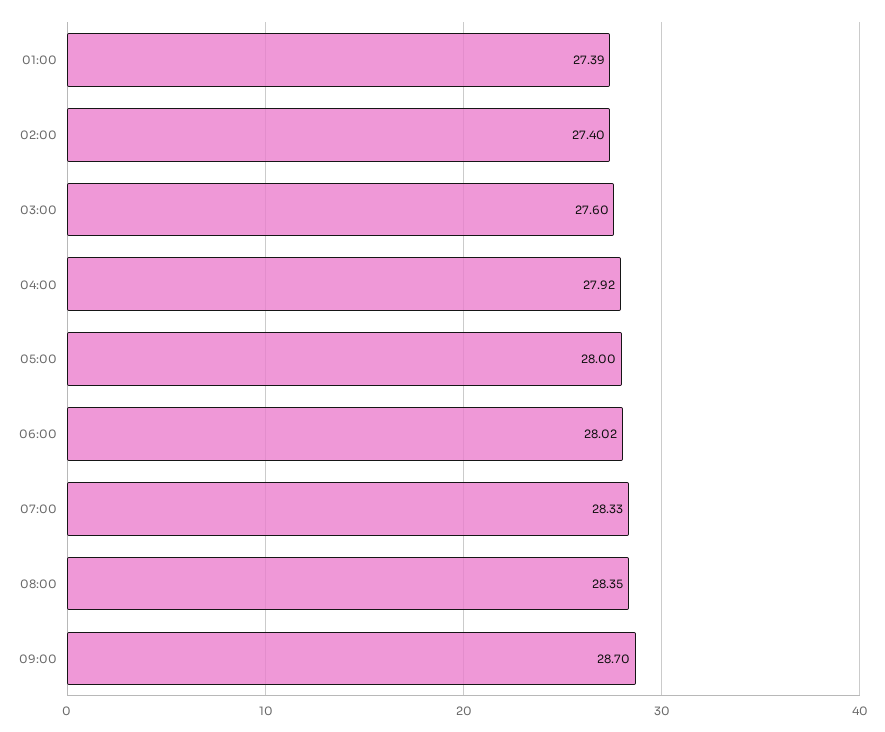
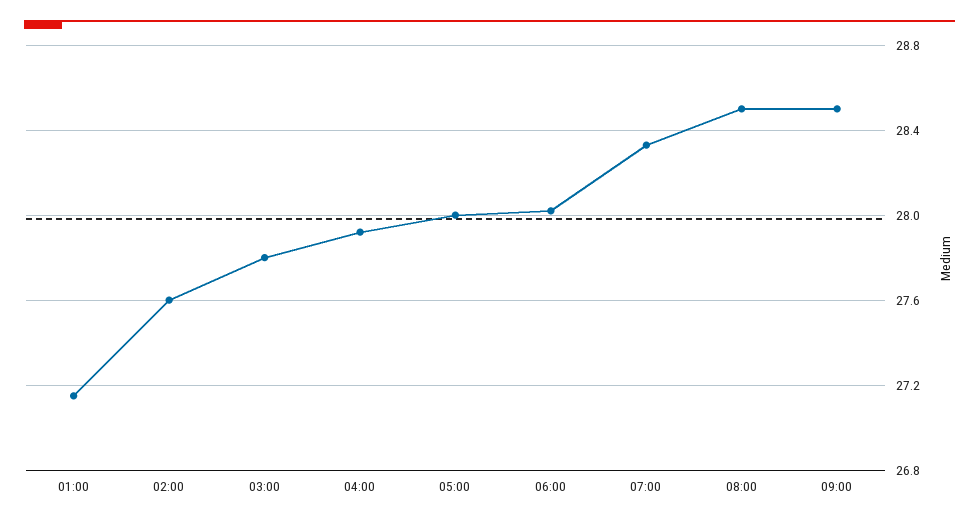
  {
-   "01:00": 27.39,
+   "01:00": 27.15,
-   "02:00": 27.4,
+   "02:00": 27.6,
-   "03:00": 27.6,
+   "03:00": 27.8,
    "04:00": 27.92,
    "05:00": 28,
    "06:00": 28.02,
    "07:00": 28.33,
-   "08:00": 28.35,
+   "08:00": 28.5,
-   "09:00": 28.7
+   "09:00": 28.5
  }

